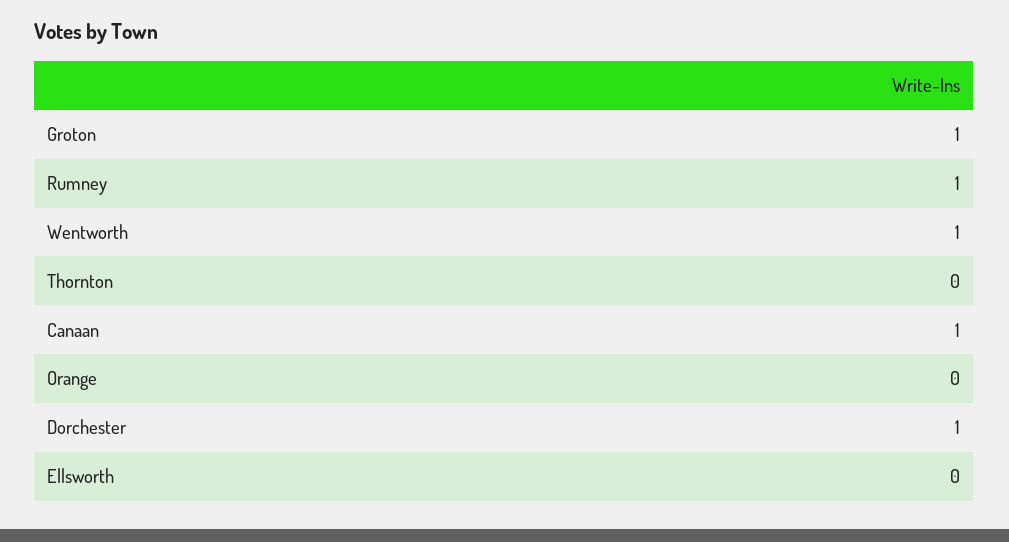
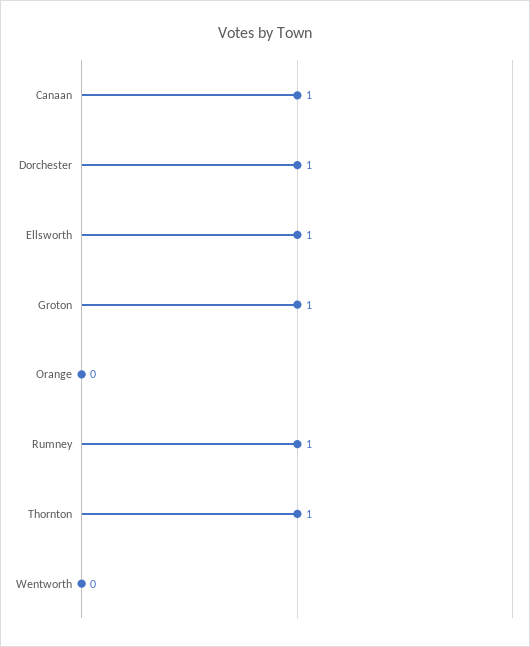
  {
    "Groton": 1,
    "Rumney": 1,
-   "Wentworth": 1,
+   "Wentworth": 0,
-   "Thornton": 0,
+   "Thornton": 1,
    "Canaan": 1,
    "Orange": 0,
    "Dorchester": 1,
-   "Ellsworth": 0
+   "Ellsworth": 1
  }

